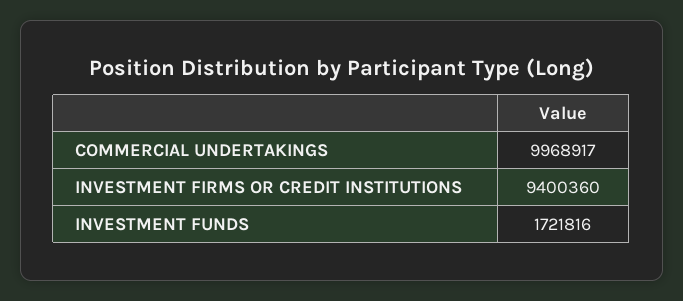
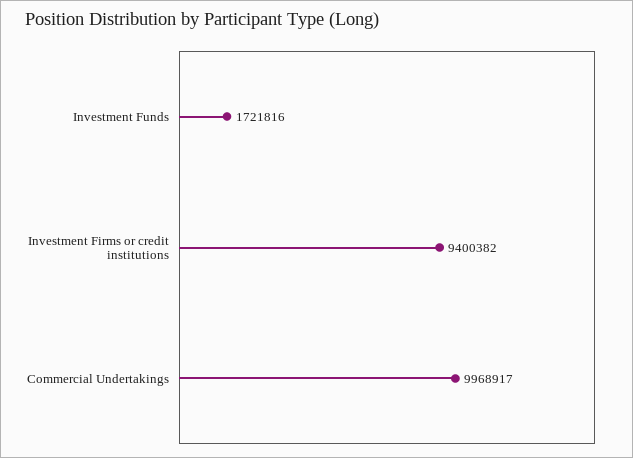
  {
    "COMMERCIAL UNDERTAKINGS": 9968917,
-   "INVESTMENT FIRMS OR CREDIT INSTITUTIONS": 9400360,
+   "INVESTMENT FIRMS OR CREDIT INSTITUTIONS": 9400382,
    "INVESTMENT FUNDS": 1721816
  }

